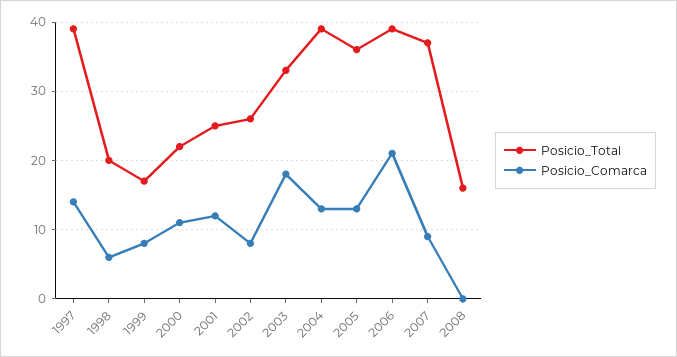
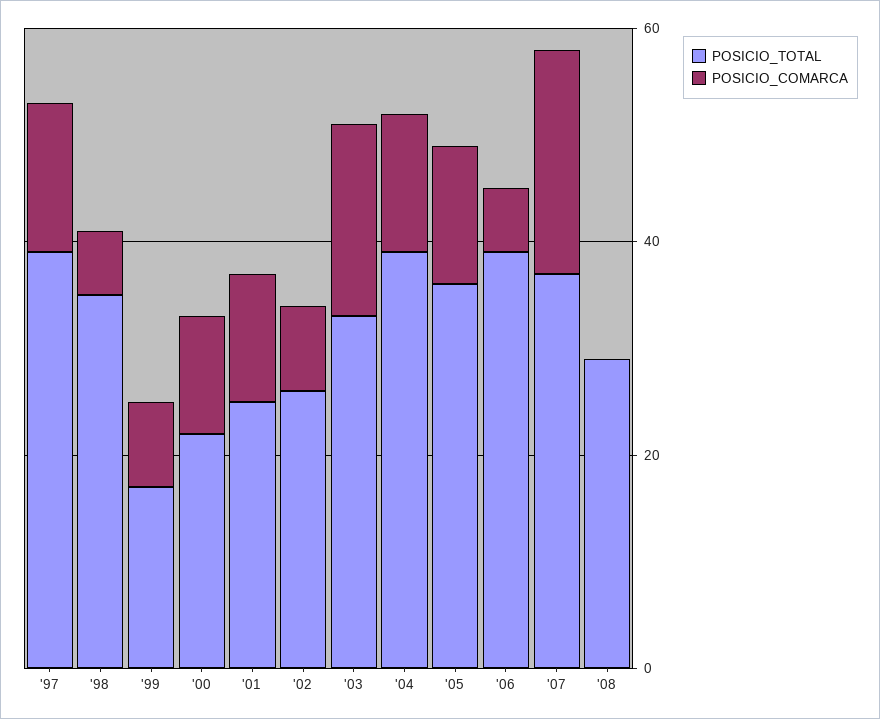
  {
    "Posicio_Total": {
      "1997": 39,
-     "1998": 20,
+     "1998": 35,
      "1999": 17,
      "2000": 22,
      "2001": 25,
      "2002": 26,
      "2003": 33,
      "2004": 39,
      "2005": 36,
      "2006": 39,
      "2007": 37,
-     "2008": 16
+     "2008": 30
    },
    "Posicio_Comarca": {
      "1997": 14,
      "1998": 6,
      "1999": 8,
      "2000": 11,
      "2001": 12,
      "2002": 8,
      "2003": 18,
      "2004": 13,
      "2005": 13,
-     "2006": 21,
+     "2006": 5,
-     "2007": 9,
+     "2007": 20,
      "2008": 0
    }
  }

